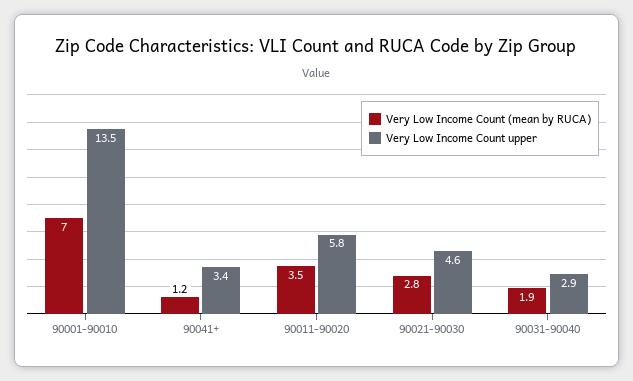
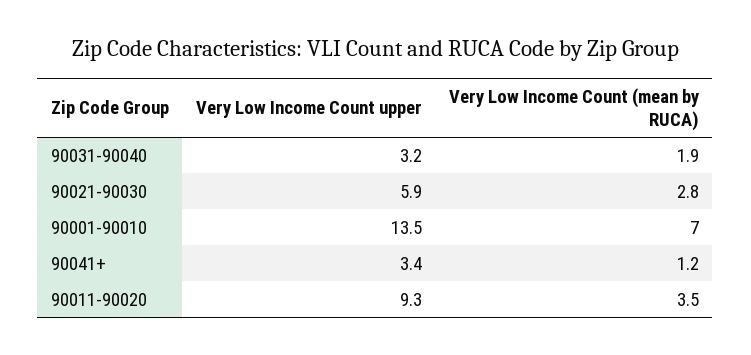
  {
    "Very Low Income Count (mean by RUCA)": {
      "90001-90010": 7,
      "90041+": 1.2,
      "90011-90020": 3.5,
      "90021-90030": 2.8,
      "90031-90040": 1.9
    },
    "Very Low Income Count upper": {
      "90001-90010": 13.5,
      "90041+": 3.4,
-     "90011-90020": 5.8,
+     "90011-90020": 9.3,
-     "90021-90030": 4.6,
+     "90021-90030": 5.9,
-     "90031-90040": 2.9
+     "90031-90040": 3.2
    }
  }

